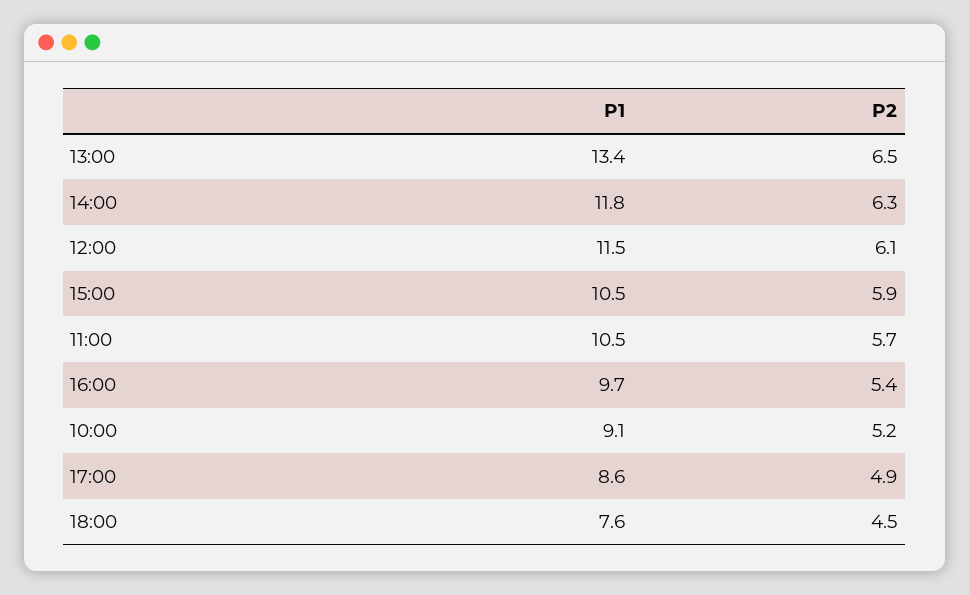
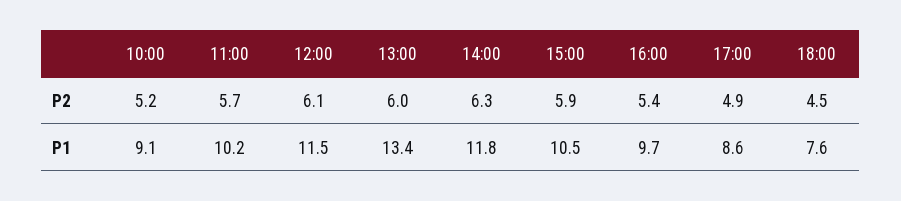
  {
    "P1": {
      "13:00": 13.4,
      "14:00": 11.8,
      "12:00": 11.5,
      "15:00": 10.5,
-     "11:00": 10.5,
+     "11:00": 10.2,
      "16:00": 9.7,
      "10:00": 9.1,
      "17:00": 8.6,
      "18:00": 7.6
    },
    "P2": {
-     "13:00": 6.5,
+     "13:00": 6,
      "14:00": 6.3,
      "12:00": 6.1,
      "15:00": 5.9,
      "11:00": 5.7,
      "16:00": 5.4,
      "10:00": 5.2,
      "17:00": 4.9,
      "18:00": 4.5
    }
  }

